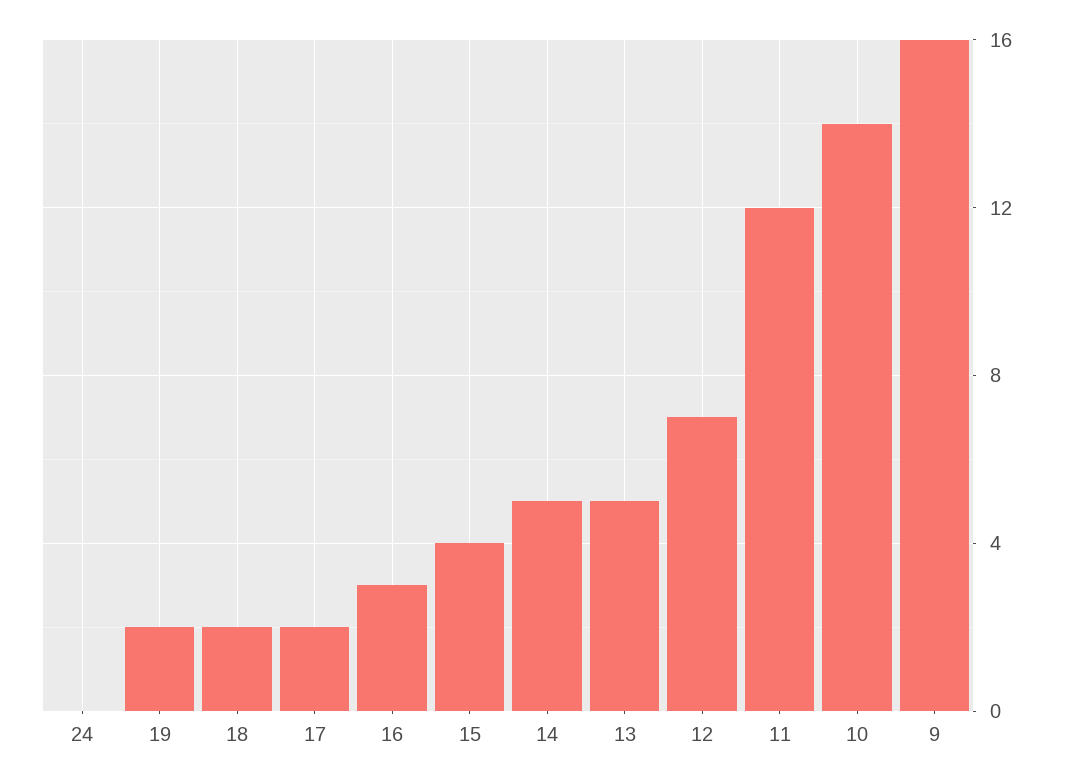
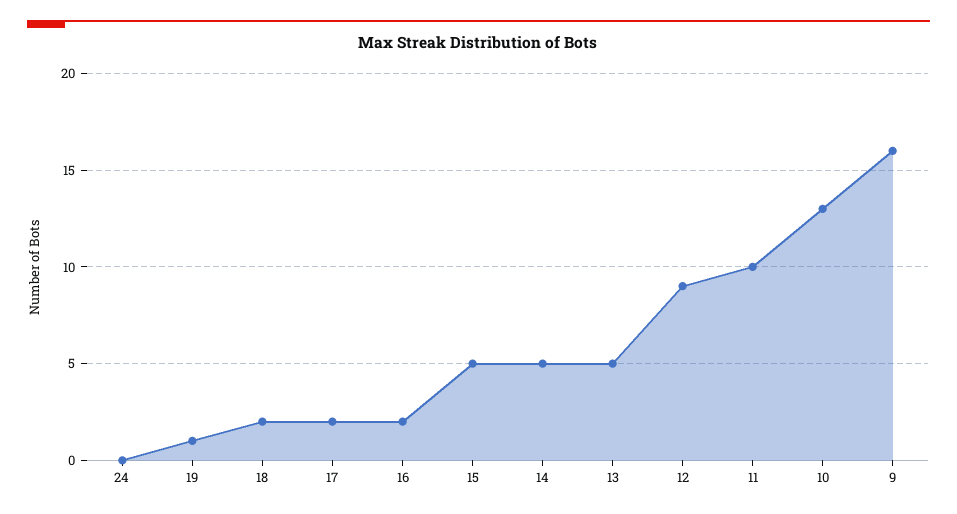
  {
    "24": 0,
-   "19": 2,
+   "19": 1,
    "18": 2,
    "17": 2,
-   "16": 3,
+   "16": 2,
-   "15": 4,
+   "15": 5,
    "14": 5,
    "13": 5,
-   "12": 7,
+   "12": 9,
-   "11": 12,
+   "11": 10,
-   "10": 14,
+   "10": 13,
    "9": 16
  }

